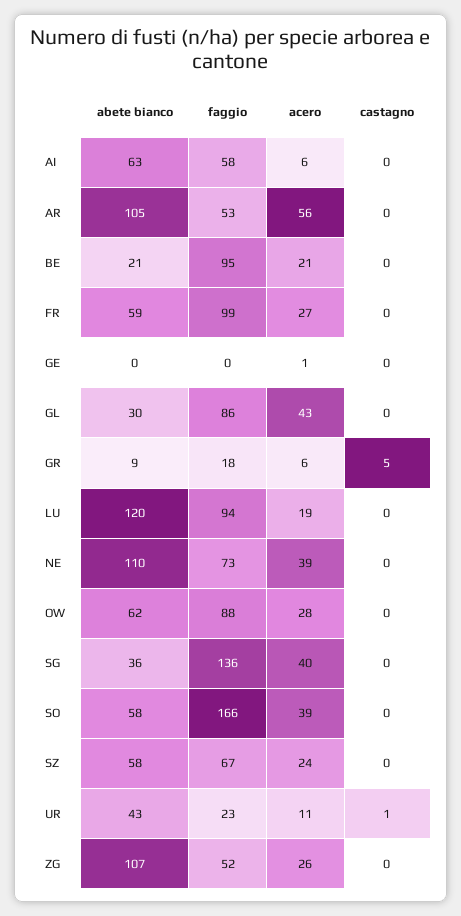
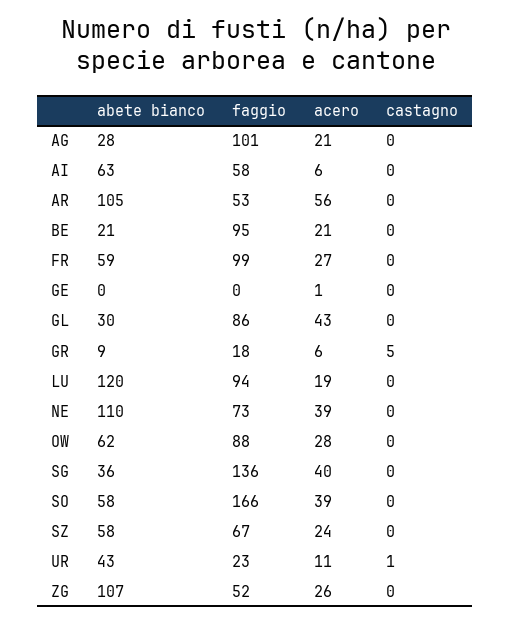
  {
    "abete bianco": {
      "AI": 63,
      "AR": 105,
      "BE": 21,
      "FR": 59,
      "GE": 0,
      "GL": 30,
      "GR": 9,
      "LU": 120,
      "NE": 110,
      "OW": 62,
      "SG": 36,
      "SO": 58,
      "SZ": 58,
      "UR": 43,
-     "ZG": 107
+     "ZG": 107,
+     "AG": 28
    },
    "faggio": {
      "AI": 58,
      "AR": 53,
      "BE": 95,
      "FR": 99,
      "GE": 0,
      "GL": 86,
      "GR": 18,
      "LU": 94,
      "NE": 73,
      "OW": 88,
      "SG": 136,
      "SO": 166,
      "SZ": 67,
      "UR": 23,
-     "ZG": 52
+     "ZG": 52,
+     "AG": 101
    },
    "acero": {
      "AI": 6,
      "AR": 56,
      "BE": 21,
      "FR": 27,
      "GE": 1,
      "GL": 43,
      "GR": 6,
      "LU": 19,
      "NE": 39,
      "OW": 28,
      "SG": 40,
      "SO": 39,
      "SZ": 24,
      "UR": 11,
-     "ZG": 26
+     "ZG": 26,
+     "AG": 21
    },
    "castagno": {
      "AI": 0,
      "AR": 0,
      "BE": 0,
      "FR": 0,
      "GE": 0,
      "GL": 0,
      "GR": 5,
      "LU": 0,
      "NE": 0,
      "OW": 0,
      "SG": 0,
      "SO": 0,
      "SZ": 0,
      "UR": 1,
-     "ZG": 0
+     "ZG": 0,
+     "AG": 0
    }
  }

